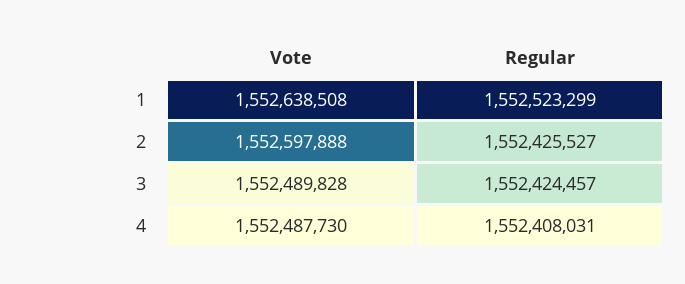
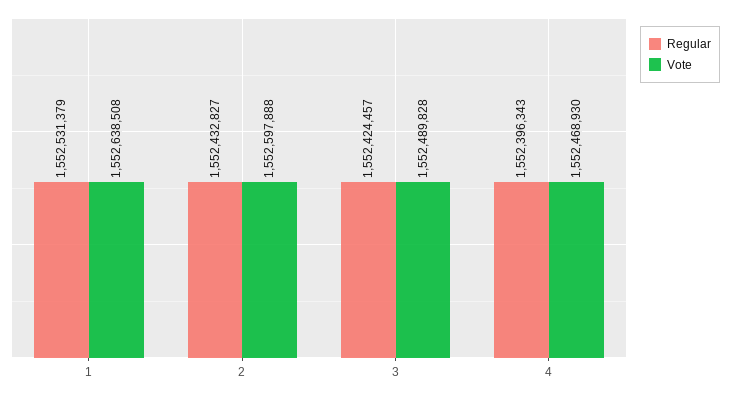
  {
    "Vote": {
      "1": 1552638508,
      "2": 1552597888,
      "3": 1552489828,
-     "4": 1552487730
+     "4": 1552468930
    },
    "Regular": {
-     "1": 1552523299,
+     "1": 1552531379,
-     "2": 1552425527,
+     "2": 1552432827,
      "3": 1552424457,
-     "4": 1552408031
+     "4": 1552396343
    }
  }

